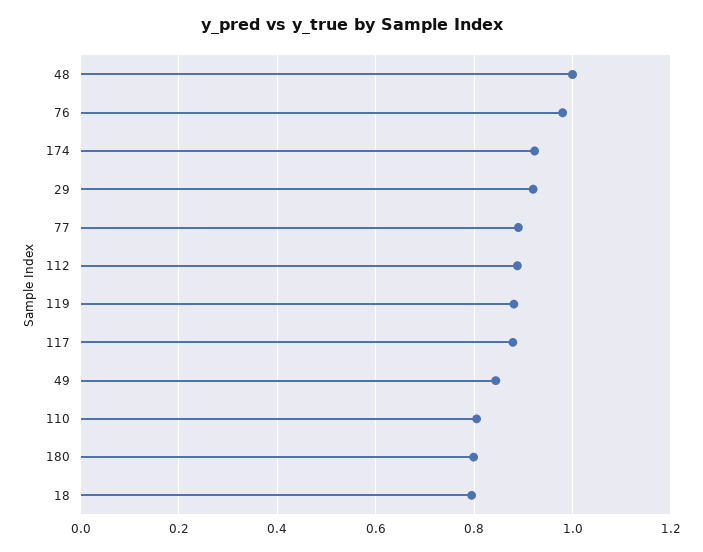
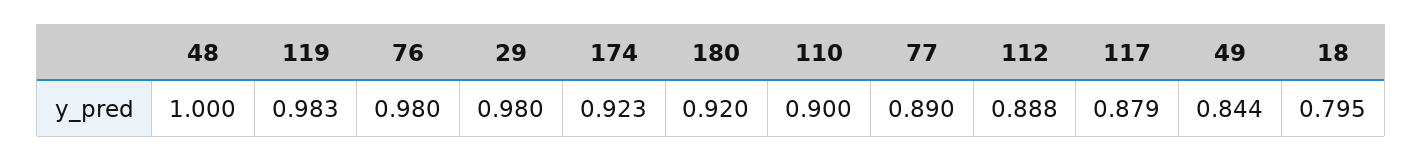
  {
    "48": 1,
    "76": 0.98,
    "174": 0.923,
-   "29": 0.92,
+   "29": 0.98,
    "77": 0.89,
    "112": 0.888,
-   "119": 0.88,
+   "119": 0.983,
    "117": 0.879,
    "49": 0.844,
-   "110": 0.8,
+   "110": 0.9,
-   "180": 0.8,
+   "180": 0.92,
    "18": 0.795
  }

